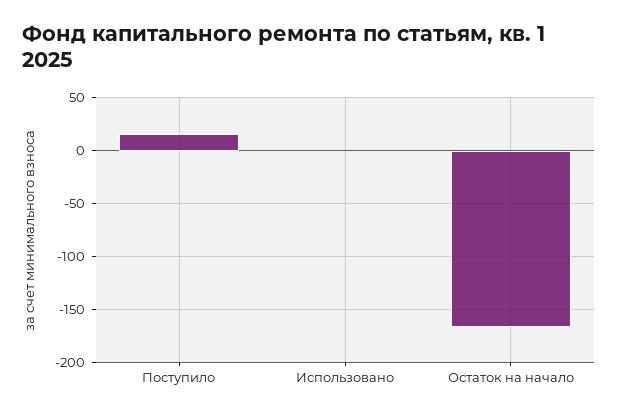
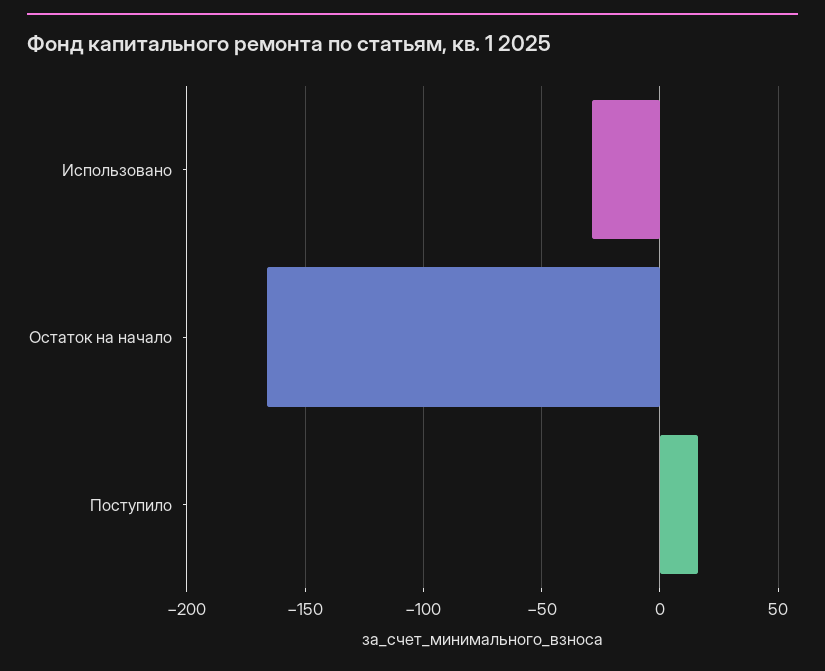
  {
    "Поступило": 15,
-   "Использовано": 0,
+   "Использовано": -30,
    "Остаток на начало": -165
  }

